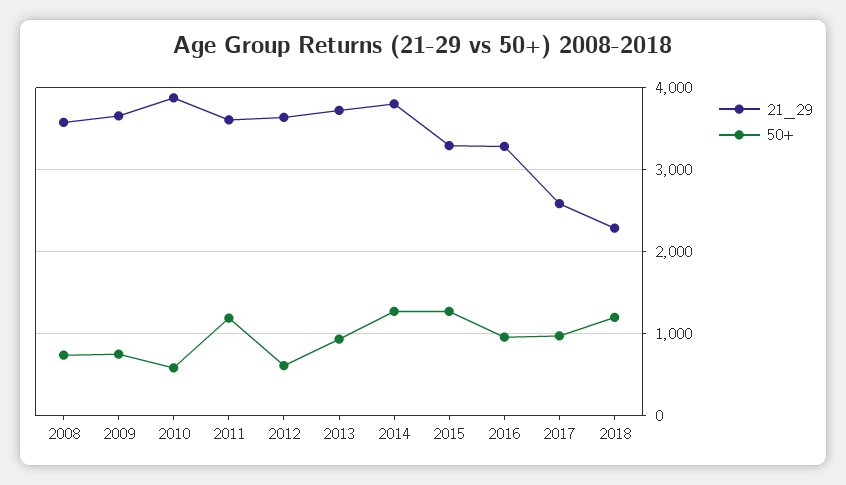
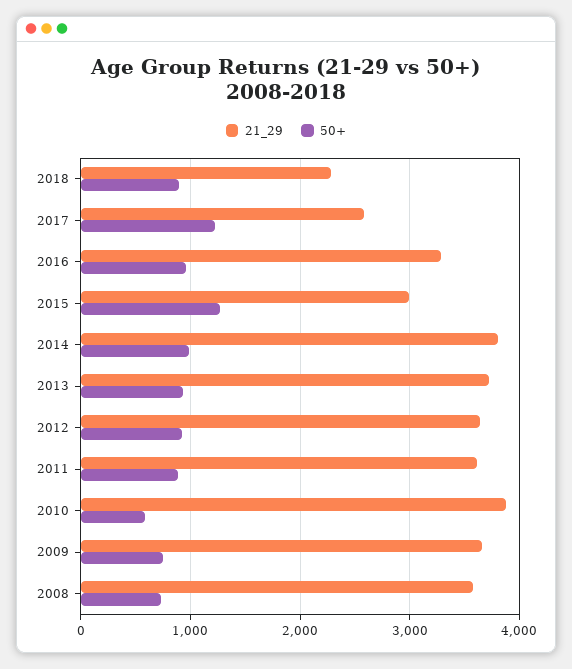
  {
    "21_29": {
      "2008": 3600,
      "2009": 3700,
      "2010": 3900,
      "2011": 3600,
      "2012": 3600,
      "2013": 3700,
      "2014": 3800,
-     "2015": 3300,
+     "2015": 3000,
      "2016": 3300,
      "2017": 2600,
      "2018": 2300
    },
    "50+": {
      "2008": 700,
      "2009": 800,
      "2010": 600,
-     "2011": 1200,
+     "2011": 900,
-     "2012": 600,
+     "2012": 900,
      "2013": 900,
-     "2014": 1300,
+     "2014": 1000,
      "2015": 1300,
      "2016": 1000,
-     "2017": 1000,
+     "2017": 1200,
-     "2018": 1200
+     "2018": 900
    }
  }

